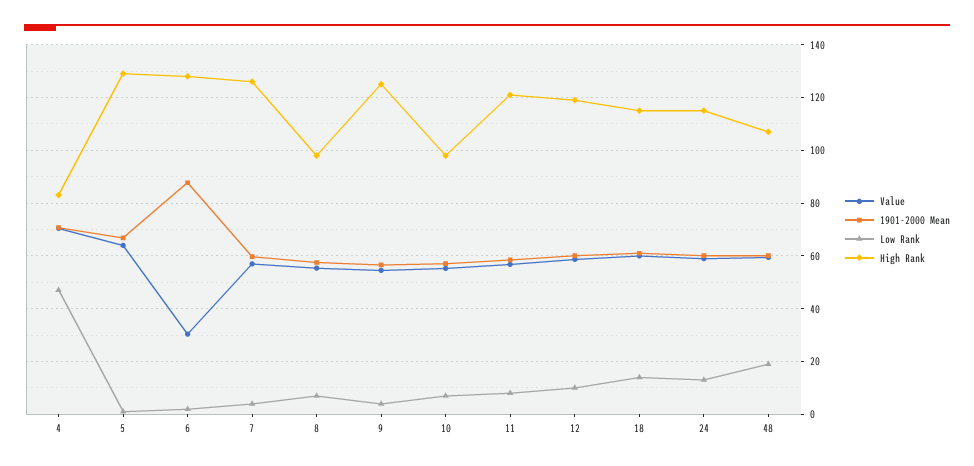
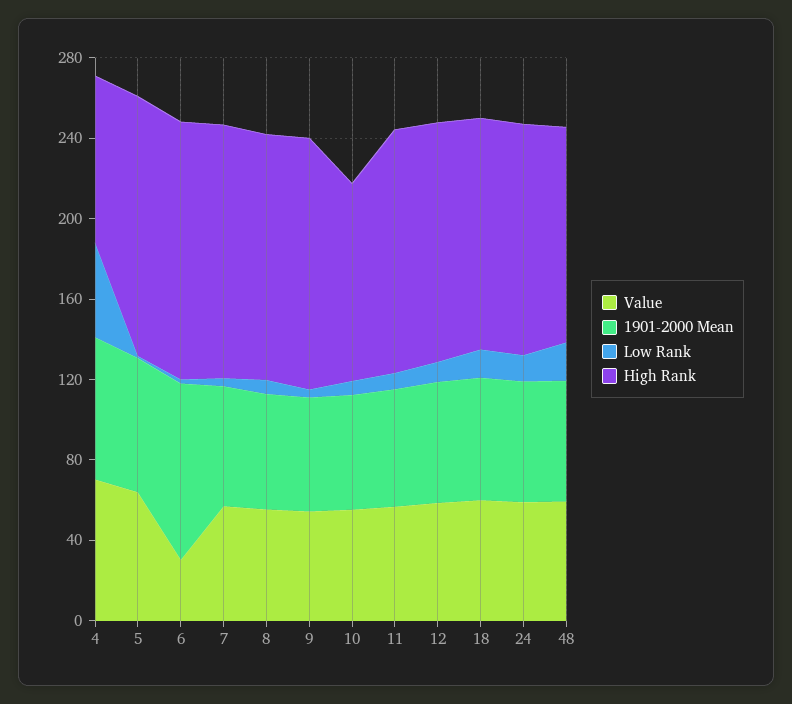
  {
    "Value": {
      "4": 70,
      "5": 65,
      "6": 30,
      "7": 57.5,
      "8": 55,
      "9": 55,
      "10": 55,
      "11": 57.5,
      "12": 57.5,
      "18": 60,
      "24": 60,
      "48": 60
    },
    "1901-2000 Mean": {
      "4": 70,
      "5": 67.5,
      "6": 87.5,
      "7": 60,
      "8": 57.5,
      "9": 57.5,
      "10": 57.5,
      "11": 57.5,
      "12": 60,
      "18": 60,
      "24": 60,
      "48": 60
    },
    "Low Rank": {
      "4": 47.5,
      "5": 0,
      "6": 2.5,
      "7": 5,
      "8": 7.5,
      "9": 5,
      "10": 7.5,
      "11": 7.5,
      "12": 10,
      "18": 15,
      "24": 12.5,
      "48": 20
    },
    "High Rank": {
      "4": 82.5,
      "5": 130,
      "6": 127.5,
      "7": 125,
-     "8": 97.5,
+     "8": 120,
      "9": 125,
      "10": 97.5,
      "11": 120,
      "12": 120,
      "18": 115,
      "24": 115,
      "48": 107.5
    }
  }

